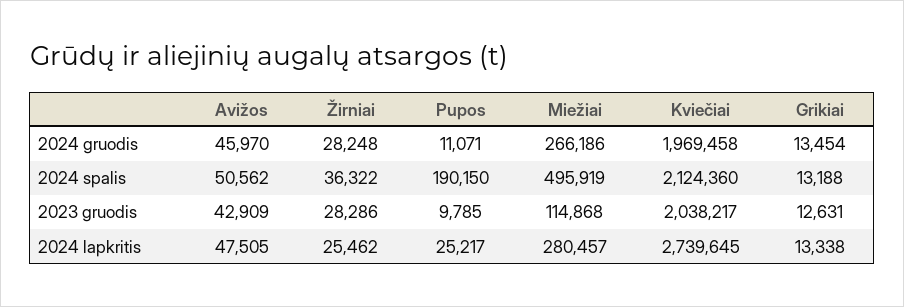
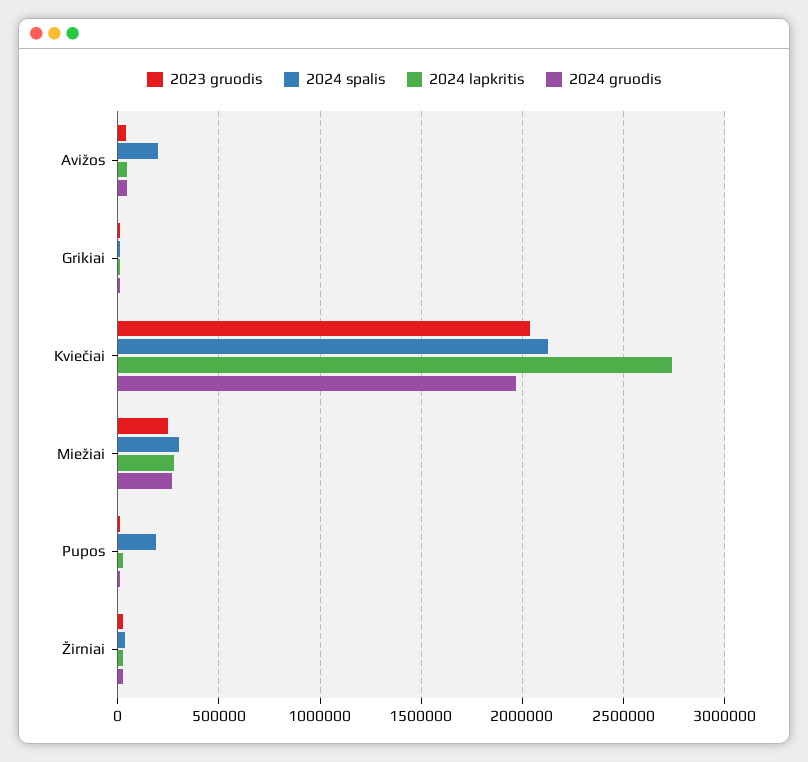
  {
    "2024 gruodis": {
      "Avižos": 45970,
      "Žirniai": 28248,
      "Pupos": 11071,
      "Miežiai": 266186,
      "Kviečiai": 1969458,
      "Grikiai": 13454
    },
    "2024 spalis": {
-     "Avižos": 50562,
+     "Avižos": 200000,
      "Žirniai": 36322,
      "Pupos": 190150,
-     "Miežiai": 495919,
+     "Miežiai": 300000,
      "Kviečiai": 2124360,
      "Grikiai": 13188
    },
    "2023 gruodis": {
      "Avižos": 42909,
      "Žirniai": 28286,
      "Pupos": 9785,
-     "Miežiai": 114868,
+     "Miežiai": 250000,
      "Kviečiai": 2038217,
      "Grikiai": 12631
    },
    "2024 lapkritis": {
      "Avižos": 47505,
      "Žirniai": 25462,
      "Pupos": 25217,
      "Miežiai": 280457,
      "Kviečiai": 2739645,
      "Grikiai": 13338
    }
  }

